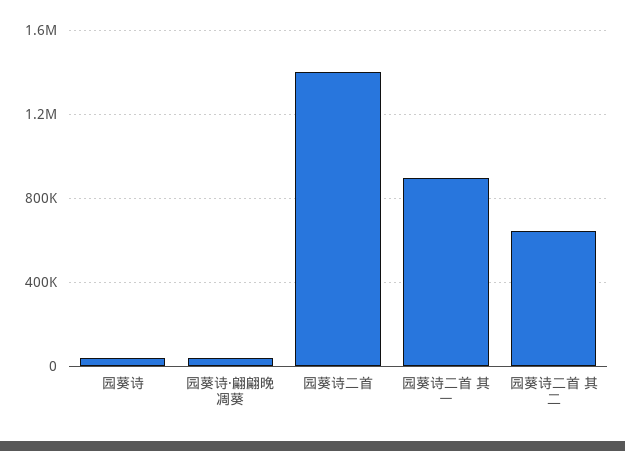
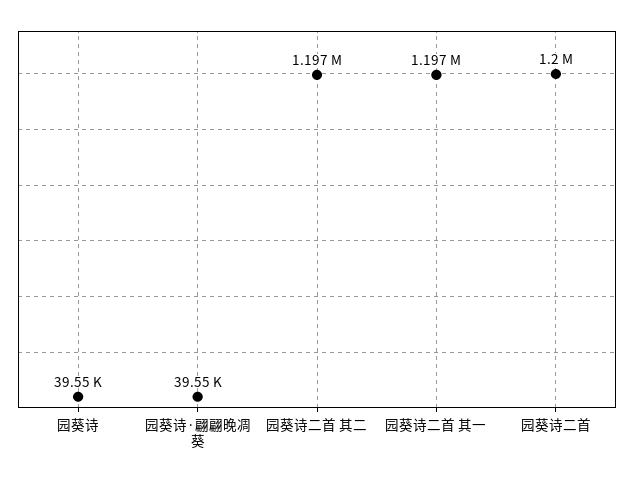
  {
    "园葵诗": 39550,
    "园葵诗·翩翩晚凋葵": 39550,
-   "园葵诗二首": 1400000,
+   "园葵诗二首": 1200000,
-   "园葵诗二首 其一": 900000,
+   "园葵诗二首 其一": 1197000,
-   "园葵诗二首 其二": 650000
+   "园葵诗二首 其二": 1197000
  }

